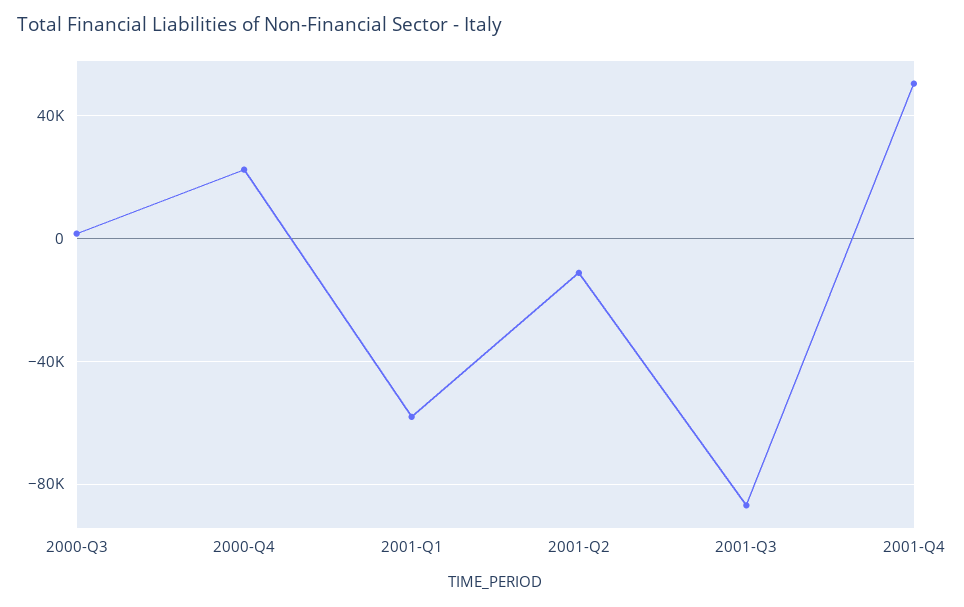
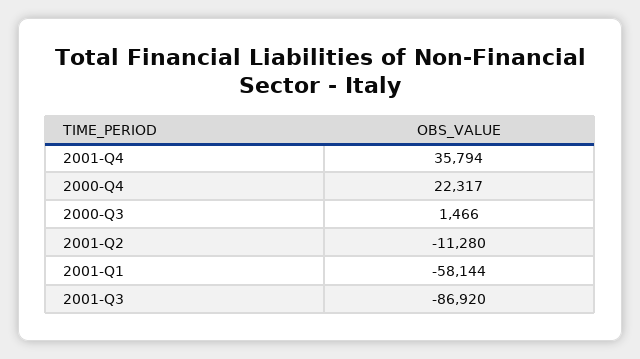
  {
    "2000-Q3": 1466,
    "2000-Q4": 22317,
    "2001-Q1": -58144,
    "2001-Q2": -11280,
    "2001-Q3": -86920,
-   "2001-Q4": 50000
+   "2001-Q4": 35794
  }

